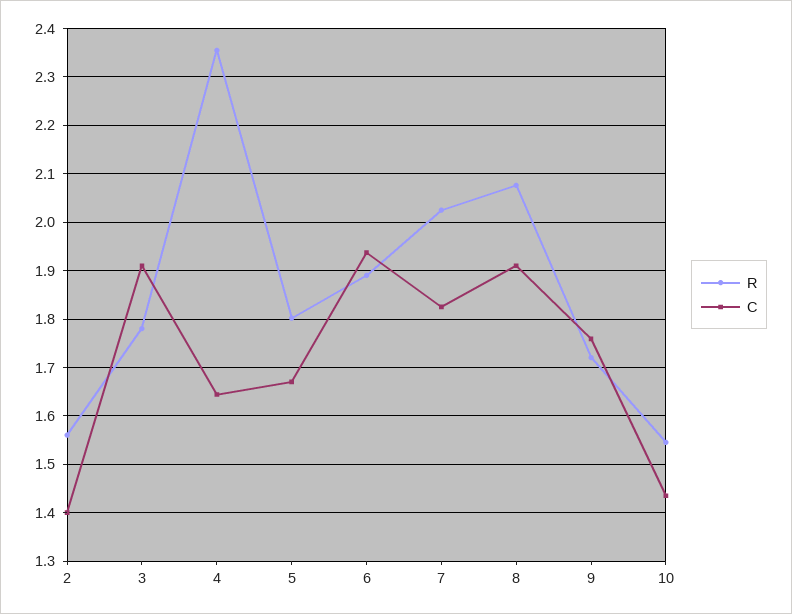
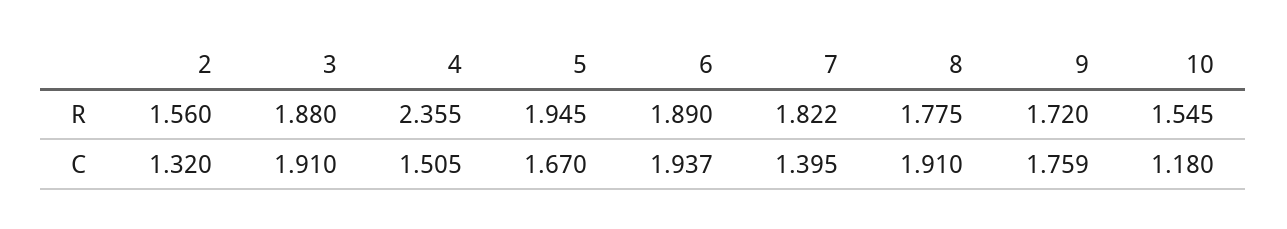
  {
    "R": {
      "2": 1.56,
-     "3": 1.78,
+     "3": 1.88,
      "4": 2.355,
-     "5": 1.8,
+     "5": 1.945,
      "6": 1.89,
-     "7": 2.02,
+     "7": 1.822,
-     "8": 2.08,
+     "8": 1.775,
      "9": 1.72,
      "10": 1.545
    },
    "C": {
-     "2": 1.4,
+     "2": 1.32,
      "3": 1.91,
-     "4": 1.64,
+     "4": 1.505,
      "5": 1.67,
      "6": 1.937,
-     "7": 1.82,
+     "7": 1.395,
      "8": 1.91,
      "9": 1.759,
-     "10": 1.44
+     "10": 1.18
    }
  }

